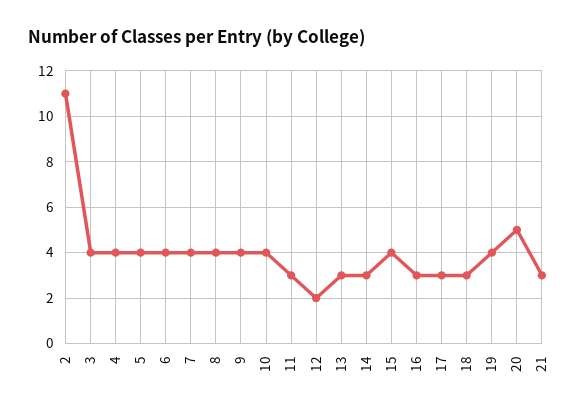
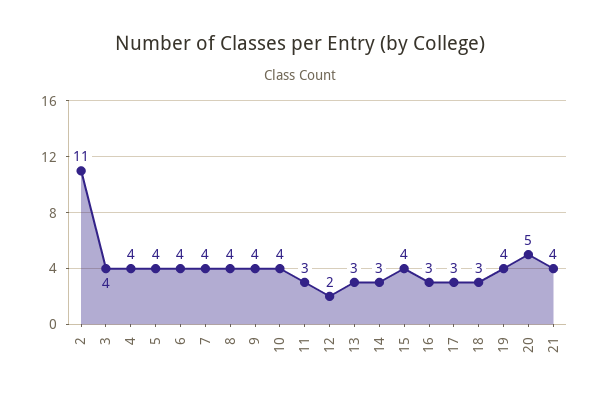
  {
    "2": 11,
    "3": 4,
    "4": 4,
    "5": 4,
    "6": 4,
    "7": 4,
    "8": 4,
    "9": 4,
    "10": 4,
    "11": 3,
    "12": 2,
    "13": 3,
    "14": 3,
    "15": 4,
    "16": 3,
    "17": 3,
    "18": 3,
    "19": 4,
    "20": 5,
-   "21": 3
+   "21": 4
  }

